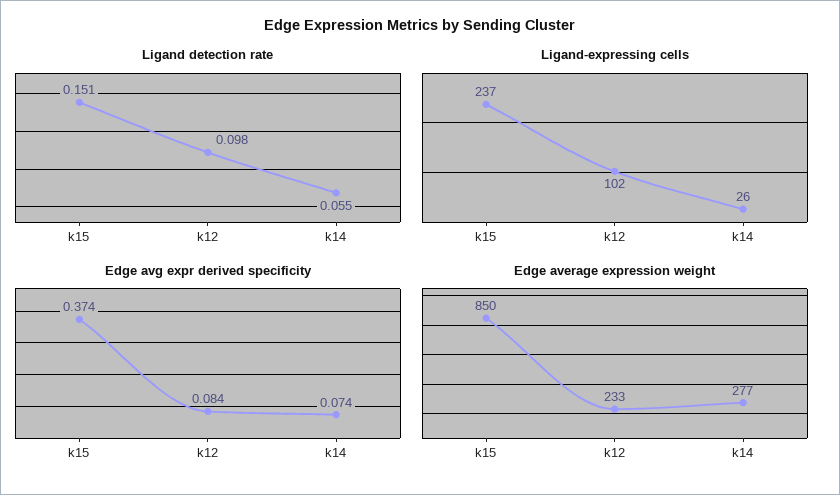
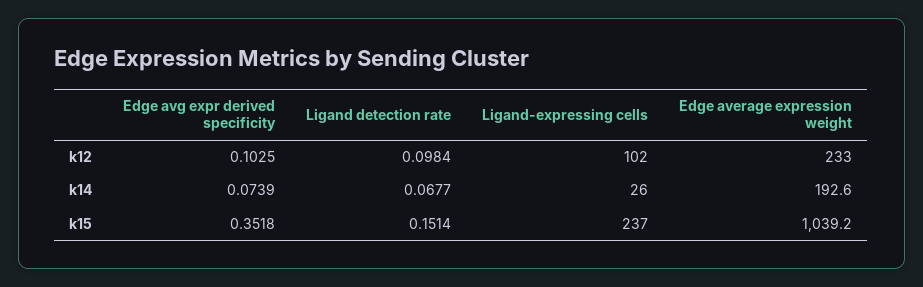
  {
    "Ligand detection rate": {
      "k15": 0.1514,
      "k12": 0.0984,
-     "k14": 0.055
+     "k14": 0.0677
    },
    "Ligand-expressing cells": {
      "k15": 237,
      "k12": 102,
      "k14": 26
    },
    "Edge avg expr derived specificity": {
-     "k15": 0.374,
+     "k15": 0.3518,
-     "k12": 0.084,
+     "k12": 0.1025,
      "k14": 0.0739
    },
    "Edge average expression weight": {
-     "k15": 850,
+     "k15": 1039.2,
      "k12": 233,
-     "k14": 277
+     "k14": 192.6
    }
  }

